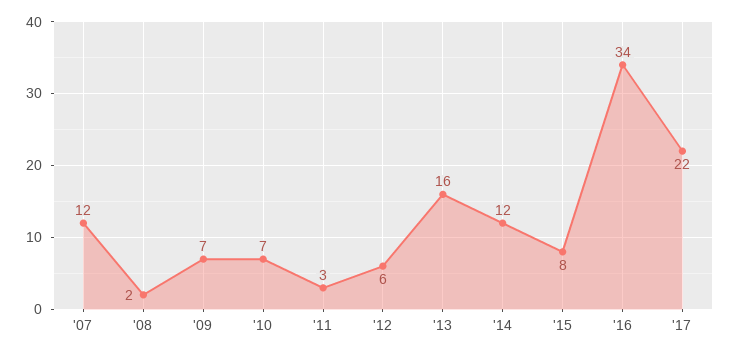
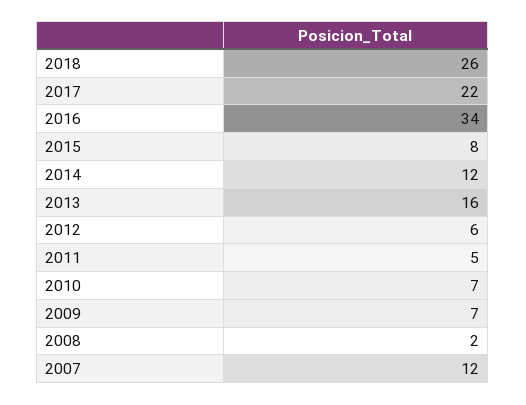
  {
    "'07": 12,
    "'08": 2,
    "'09": 7,
    "'10": 7,
-   "'11": 3,
+   "'11": 5,
    "'12": 6,
    "'13": 16,
    "'14": 12,
    "'15": 8,
    "'16": 34,
-   "'17": 22
+   "'17": 22,
+   "2018": 26
  }

